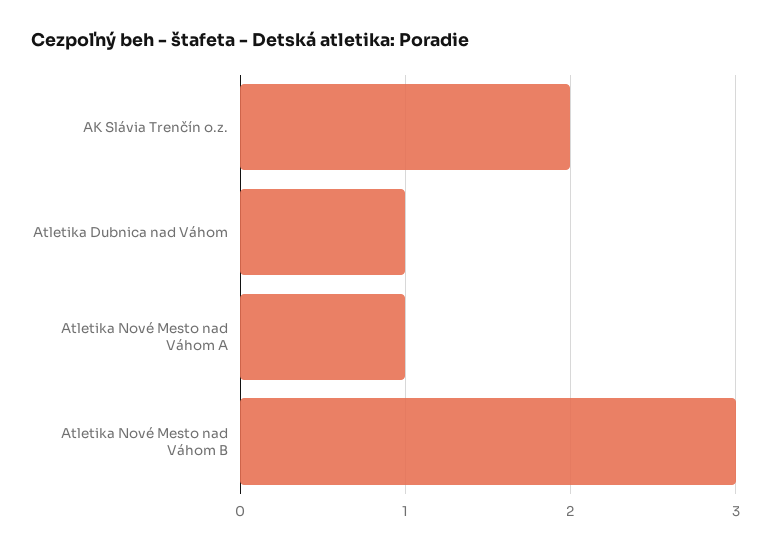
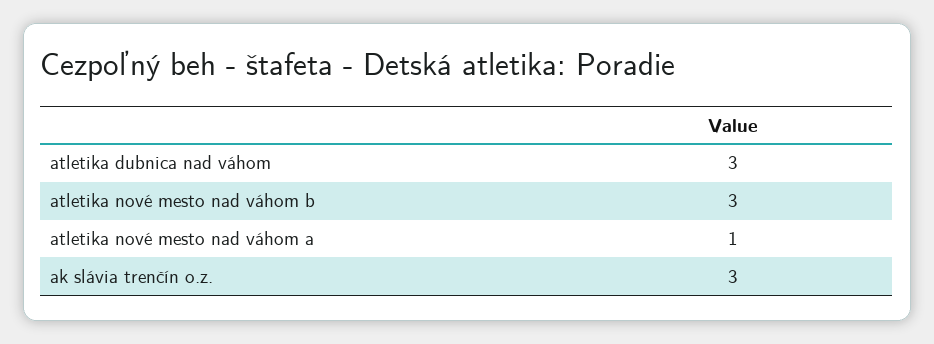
  {
-   "AK Slávia Trenčín o.z.": 2,
+   "AK Slávia Trenčín o.z.": 3,
-   "Atletika Dubnica nad Váhom": 1,
+   "Atletika Dubnica nad Váhom": 3,
    "Atletika Nové Mesto nad Váhom A": 1,
    "Atletika Nové Mesto nad Váhom B": 3
  }

